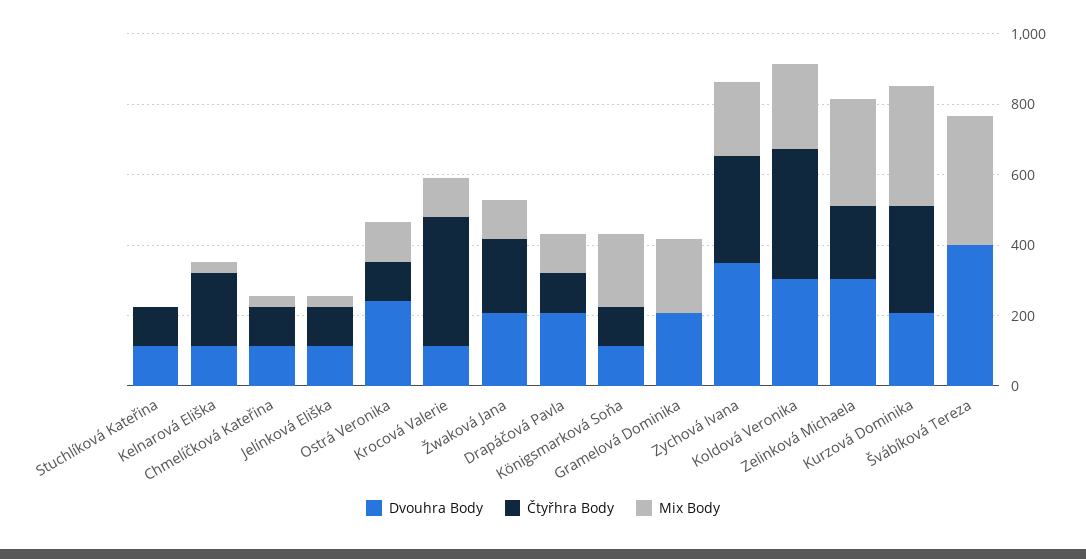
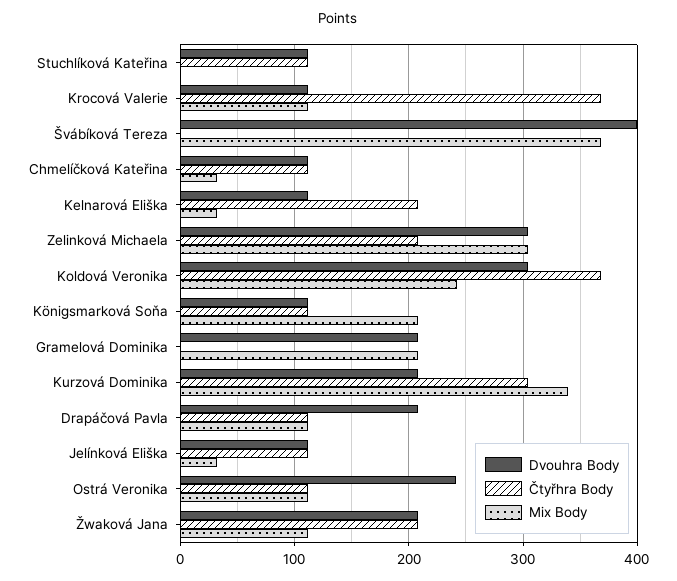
  {
    "Dvouhra Body": {
      "Stuchlíková Kateřina": 110,
      "Kelnarová Eliška": 110,
      "Chmelíčková Kateřina": 110,
      "Jelínková Eliška": 110,
      "Ostrá Veronika": 240,
      "Krocová Valerie": 110,
      "Žwaková Jana": 210,
      "Drapáčová Pavla": 210,
      "Königsmarková Soňa": 110,
      "Gramelová Dominika": 210,
-     "Zychová Ivana": 350,
      "Koldová Veronika": 300,
      "Zelinková Michaela": 300,
      "Kurzová Dominika": 210,
      "Švábíková Tereza": 400
    },
    "Čtyřhra Body": {
      "Stuchlíková Kateřina": 110,
      "Kelnarová Eliška": 210,
      "Chmelíčková Kateřina": 110,
      "Jelínková Eliška": 110,
      "Ostrá Veronika": 110,
      "Krocová Valerie": 370,
      "Žwaková Jana": 210,
      "Drapáčová Pavla": 110,
      "Königsmarková Soňa": 110,
      "Gramelová Dominika": 0,
-     "Zychová Ivana": 300,
      "Koldová Veronika": 370,
      "Zelinková Michaela": 210,
      "Kurzová Dominika": 300,
      "Švábíková Tereza": 0
    },
    "Mix Body": {
      "Stuchlíková Kateřina": 0,
      "Kelnarová Eliška": 30,
      "Chmelíčková Kateřina": 30,
      "Jelínková Eliška": 30,
      "Ostrá Veronika": 110,
      "Krocová Valerie": 110,
      "Žwaková Jana": 110,
      "Drapáčová Pavla": 110,
      "Königsmarková Soňa": 210,
      "Gramelová Dominika": 210,
-     "Zychová Ivana": 200,
      "Koldová Veronika": 240,
      "Zelinková Michaela": 300,
      "Kurzová Dominika": 340,
      "Švábíková Tereza": 370
    }
  }

